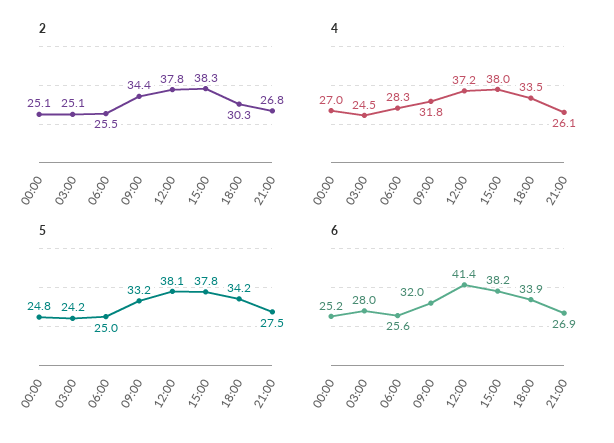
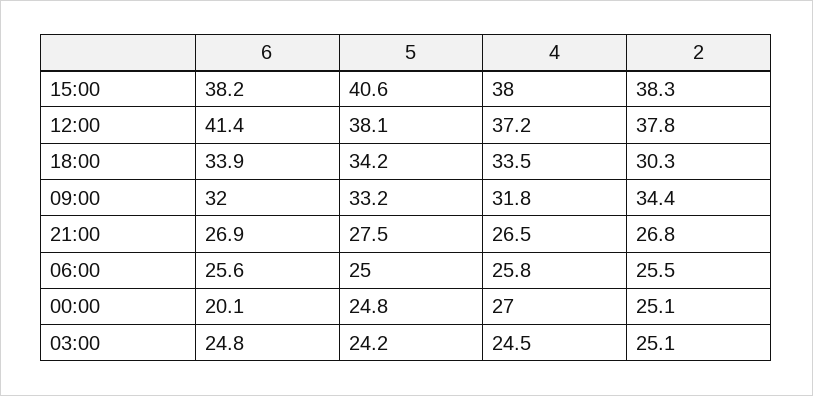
  {
    "2": {
      "00:00": 25.1,
      "03:00": 25.1,
      "06:00": 25.5,
      "09:00": 34.4,
      "12:00": 37.8,
      "15:00": 38.3,
      "18:00": 30.3,
      "21:00": 26.8
    },
    "4": {
      "00:00": 27,
      "03:00": 24.5,
-     "06:00": 28.3,
+     "06:00": 25.8,
      "09:00": 31.8,
      "12:00": 37.2,
      "15:00": 38,
      "18:00": 33.5,
-     "21:00": 26.1
+     "21:00": 26.5
    },
    "5": {
      "00:00": 24.8,
      "03:00": 24.2,
      "06:00": 25,
      "09:00": 33.2,
      "12:00": 38.1,
-     "15:00": 37.8,
+     "15:00": 40.6,
      "18:00": 34.2,
      "21:00": 27.5
    },
    "6": {
-     "00:00": 25.2,
+     "00:00": 20.1,
-     "03:00": 28,
+     "03:00": 24.8,
      "06:00": 25.6,
      "09:00": 32,
      "12:00": 41.4,
      "15:00": 38.2,
      "18:00": 33.9,
      "21:00": 26.9
    }
  }

